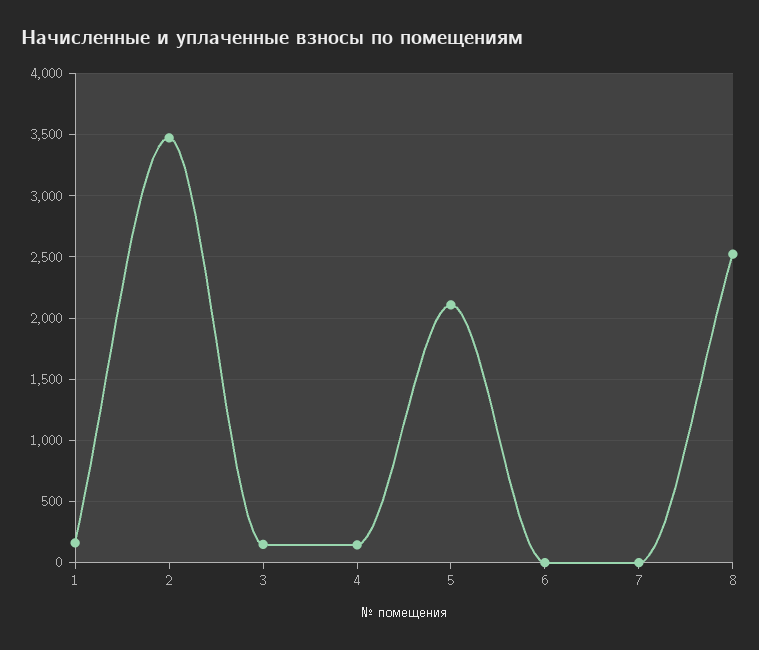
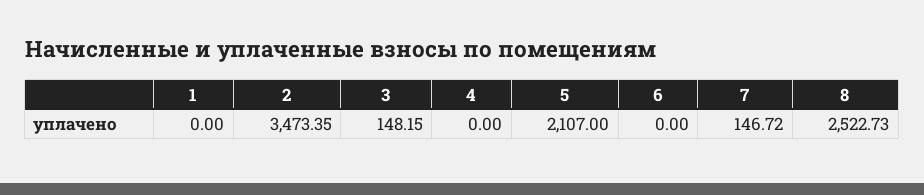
  {
-   "1": 150,
+   "1": 0,
    "2": 3473.35,
    "3": 148.15,
-   "4": 150,
+   "4": 0,
    "5": 2107,
    "6": 0,
-   "7": 0,
+   "7": 146.72,
    "8": 2522.73
  }

